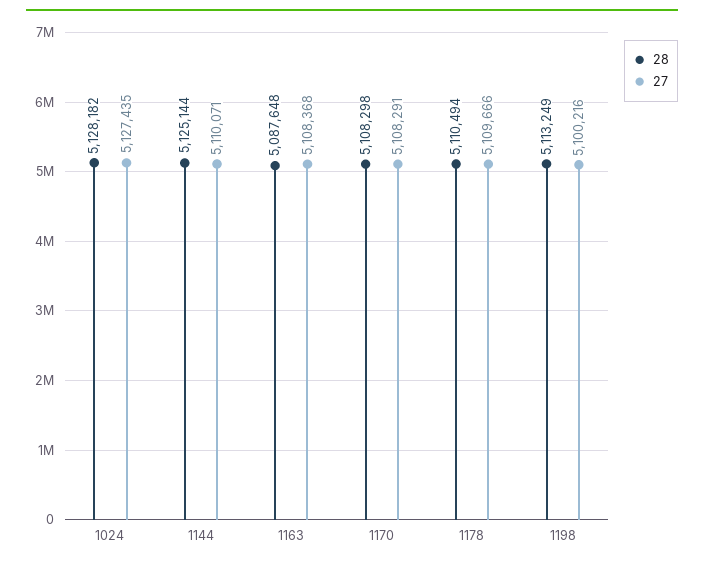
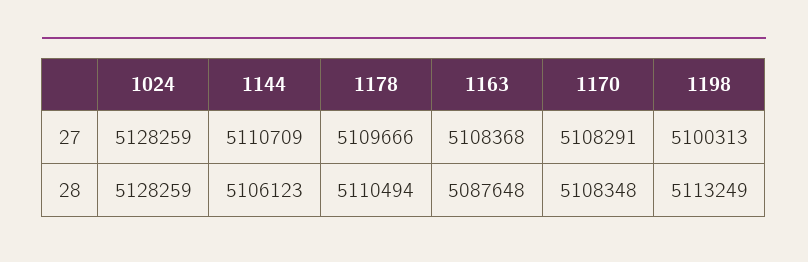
  {
    "28": {
-     "1024": 5128182,
+     "1024": 5128259,
-     "1144": 5125144,
+     "1144": 5106123,
      "1163": 5087648,
-     "1170": 5108298,
+     "1170": 5108348,
      "1178": 5110494,
      "1198": 5113249
    },
    "27": {
-     "1024": 5127435,
+     "1024": 5128259,
-     "1144": 5110071,
+     "1144": 5110709,
      "1163": 5108368,
      "1170": 5108291,
      "1178": 5109666,
-     "1198": 5100216
+     "1198": 5100313
    }
  }

